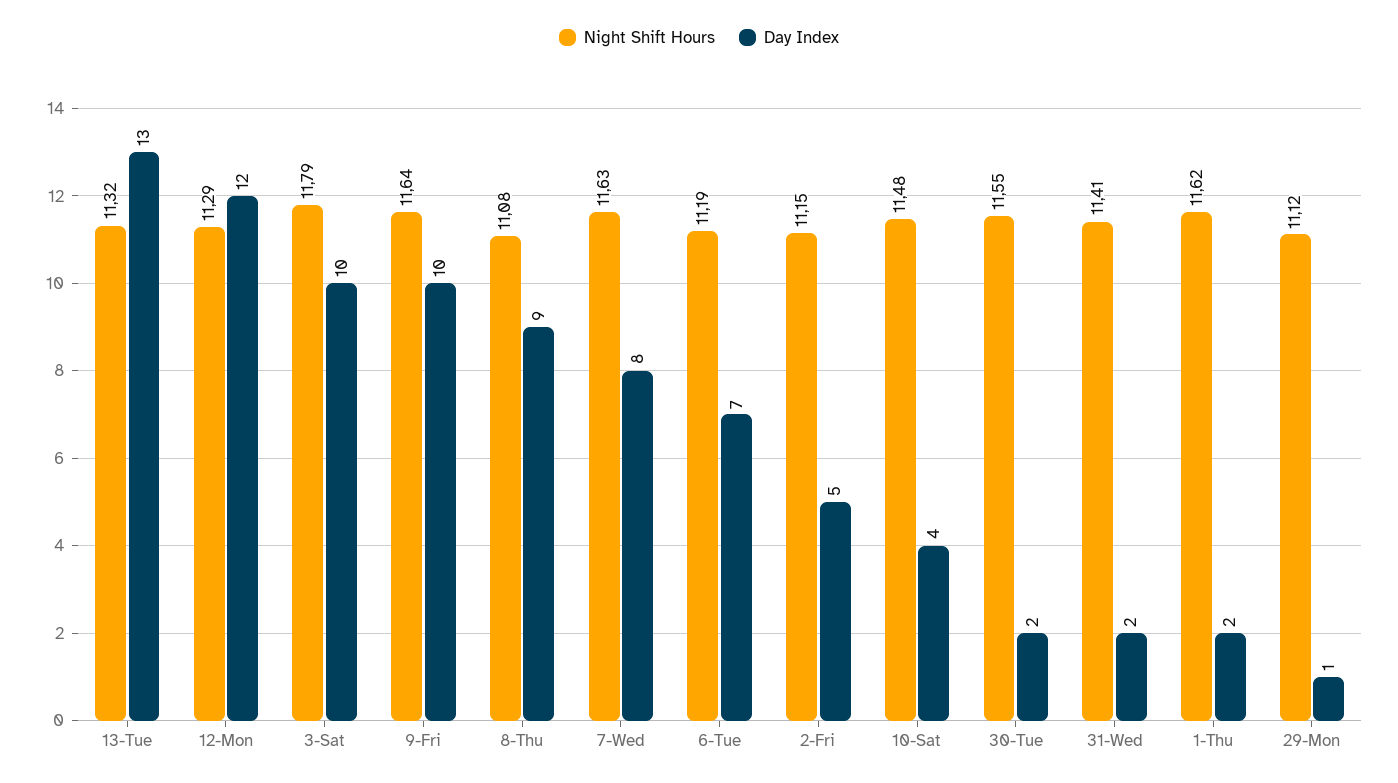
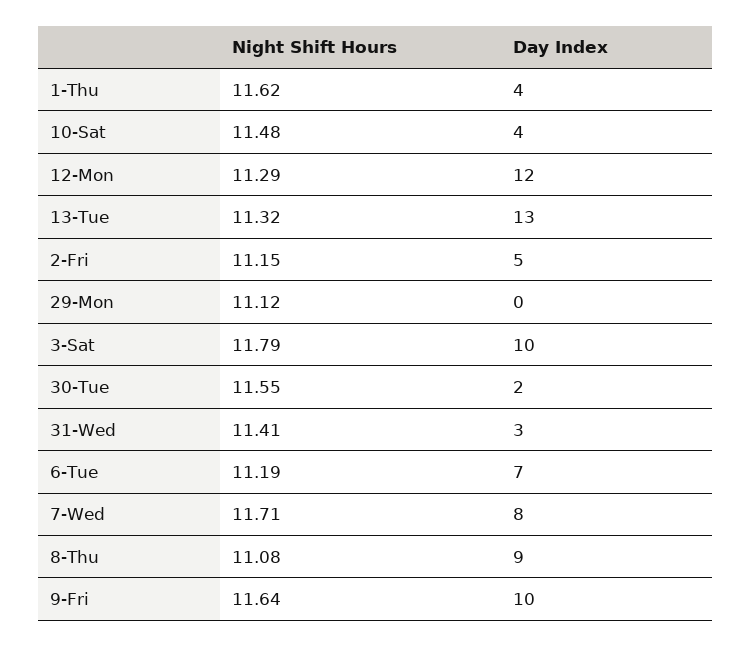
  {
    "Night Shift Hours": {
      "13-Tue": 11.32,
      "12-Mon": 11.29,
      "3-Sat": 11.79,
      "9-Fri": 11.64,
      "8-Thu": 11.08,
-     "7-Wed": 11.63,
+     "7-Wed": 11.71,
      "6-Tue": 11.19,
      "2-Fri": 11.15,
      "10-Sat": 11.48,
      "30-Tue": 11.55,
      "31-Wed": 11.41,
      "1-Thu": 11.62,
      "29-Mon": 11.12
    },
    "Day Index": {
      "13-Tue": 13,
      "12-Mon": 12,
      "3-Sat": 10,
      "9-Fri": 10,
      "8-Thu": 9,
      "7-Wed": 8,
      "6-Tue": 7,
      "2-Fri": 5,
      "10-Sat": 4,
      "30-Tue": 2,
-     "31-Wed": 2,
+     "31-Wed": 3,
-     "1-Thu": 2,
+     "1-Thu": 4,
-     "29-Mon": 1
+     "29-Mon": 0
    }
  }

